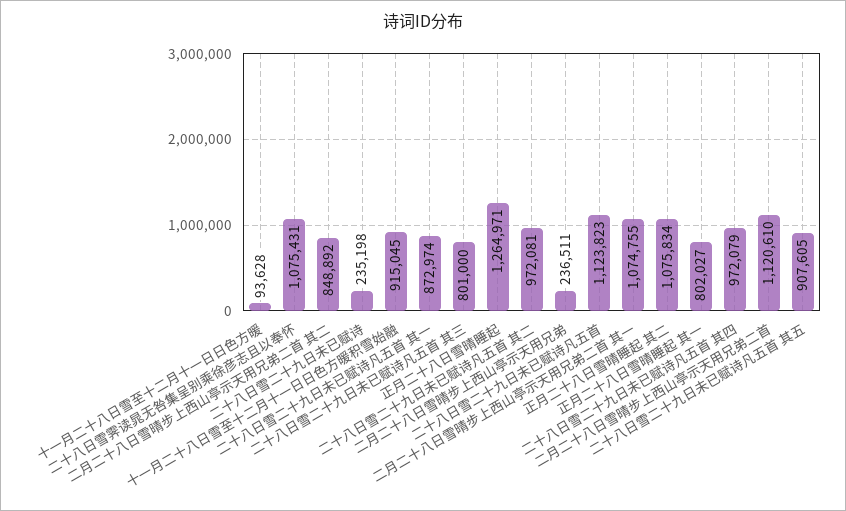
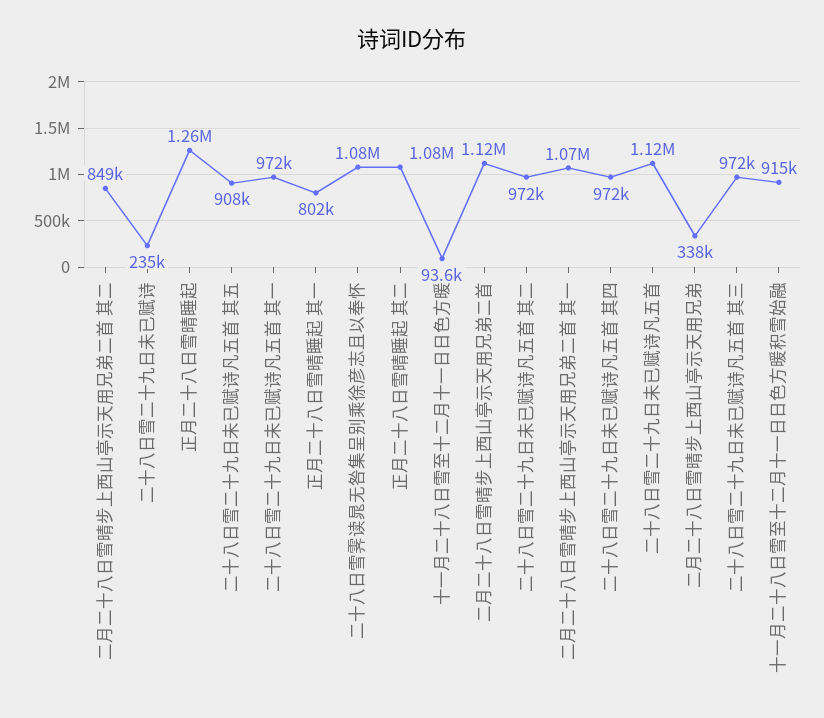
  {
    "十一月二十八日雪至十二月十一日日色方暖": 93628,
    "二十八日雪霁读晁无咎集呈别乘徐彦志且以奉怀": 1075431,
    "二月二十八日雪晴步上西山亭示天用兄弟二首 其二": 848892,
    "二十八日雪二十九日未已赋诗": 235198,
    "十一月二十八日雪至十二月十一日日色方暖积雪始融": 915045,
-   "二十八日雪二十九日未已赋诗凡五首 其一": 872974,
+   "二十八日雪二十九日未已赋诗凡五首 其一": 972000,
-   "二十八日雪二十九日未已赋诗凡五首 其三": 801000,
+   "二十八日雪二十九日未已赋诗凡五首 其三": 972000,
    "正月二十八日雪晴睡起": 1264971,
    "二十八日雪二十九日未已赋诗凡五首 其二": 972081,
-   "二月二十八日雪晴步上西山亭示天用兄弟": 236511,
+   "二月二十八日雪晴步上西山亭示天用兄弟": 338000,
    "二十八日雪二十九日未已赋诗凡五首": 1123823,
    "二月二十八日雪晴步上西山亭示天用兄弟二首 其一": 1074755,
    "正月二十八日雪晴睡起 其二": 1075834,
    "正月二十八日雪晴睡起 其一": 802027,
    "二十八日雪二十九日未已赋诗凡五首 其四": 972079,
    "二月二十八日雪晴步上西山亭示天用兄弟二首": 1120610,
    "二十八日雪二十九日未已赋诗凡五首 其五": 907605
  }

